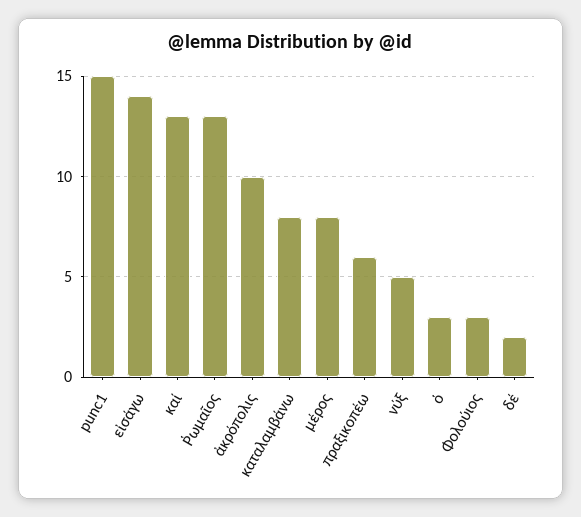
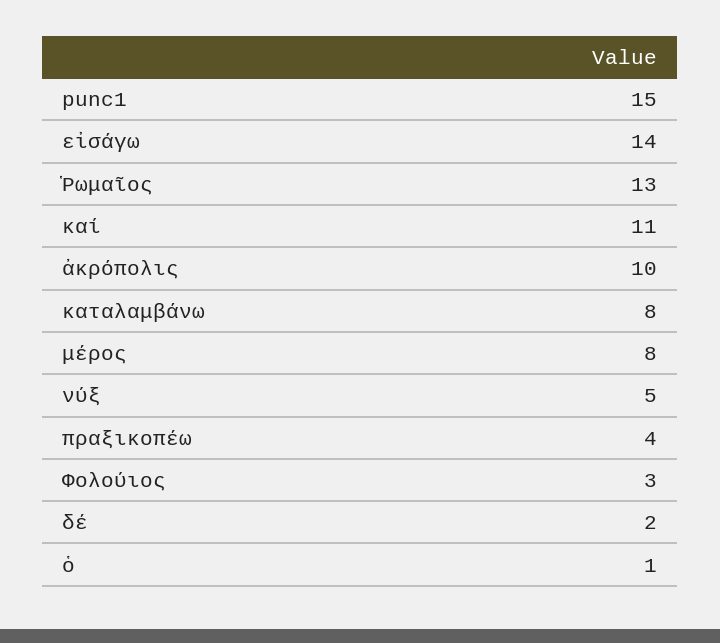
  {
    "punc1": 15,
    "εἰσάγω": 14,
-   "καί": 13,
+   "καί": 11,
    "Ῥωμαῖος": 13,
    "ἀκρόπολις": 10,
    "καταλαμβάνω": 8,
    "μέρος": 8,
-   "πραξικοπέω": 6,
+   "πραξικοπέω": 4,
    "νύξ": 5,
-   "ὁ": 3,
+   "ὁ": 1,
    "Φολούιος": 3,
    "δέ": 2
  }

